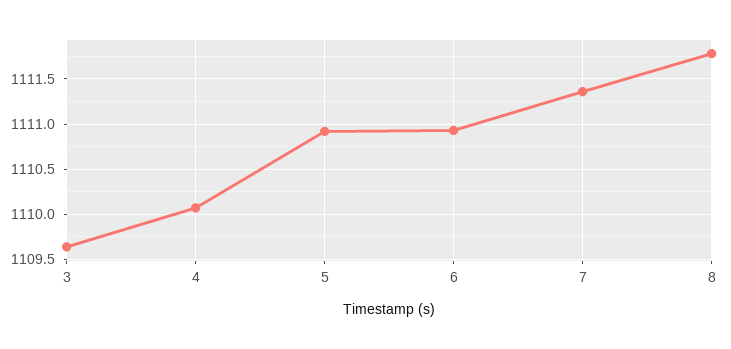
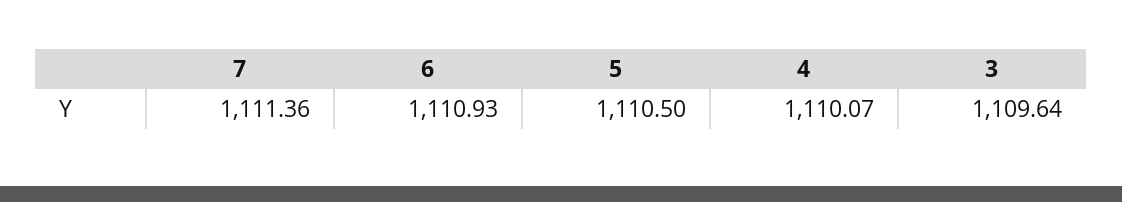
  {
    "3": 1109.64,
    "4": 1110.07,
-   "5": 1110.9,
+   "5": 1110.5,
    "6": 1110.93,
-   "7": 1111.36,
+   "7": 1111.36
-   "8": 1111.8
  }

